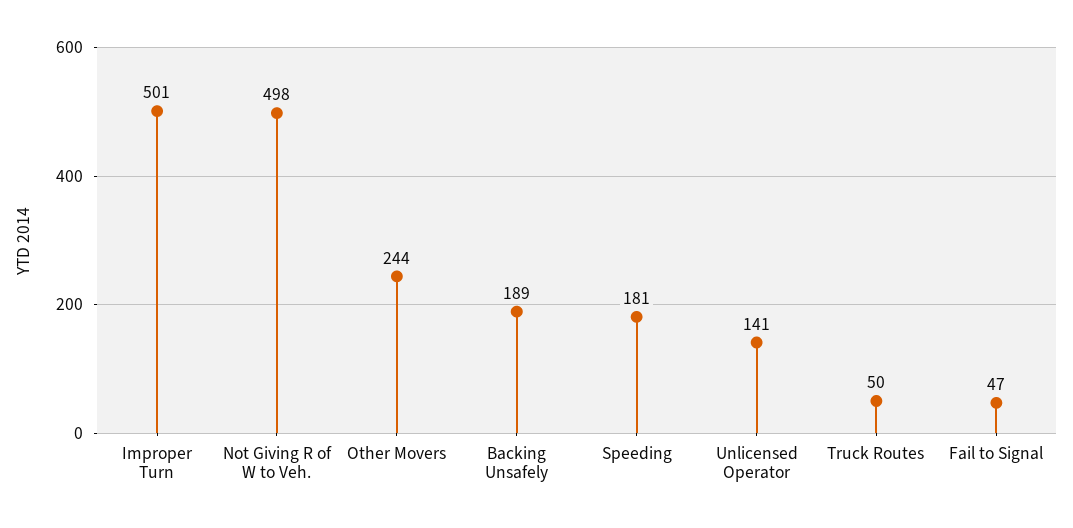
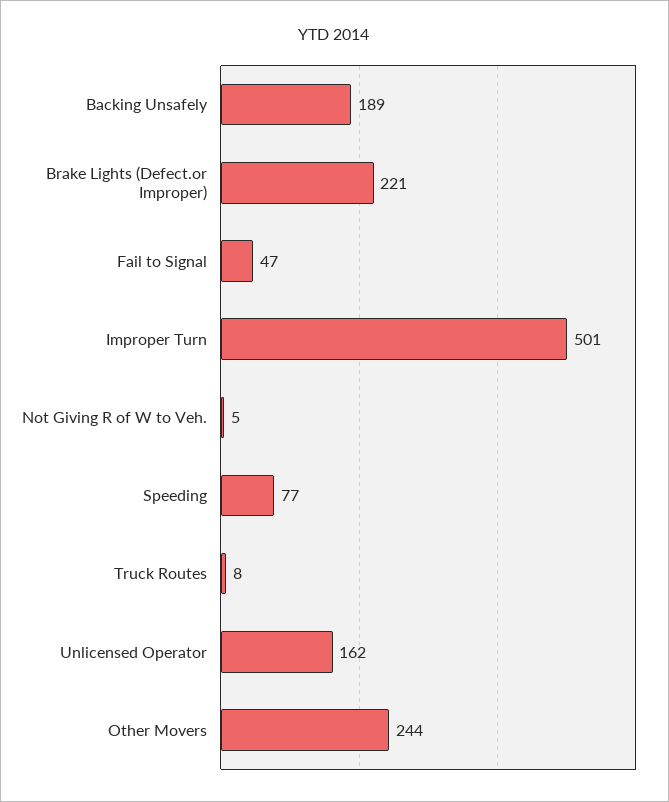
  {
    "Improper Turn": 501,
-   "Not Giving R of W to Veh.": 498,
+   "Not Giving R of W to Veh.": 5,
    "Other Movers": 244,
    "Backing Unsafely": 189,
-   "Speeding": 181,
+   "Speeding": 77,
-   "Unlicensed Operator": 141,
+   "Unlicensed Operator": 162,
-   "Truck Routes": 50,
+   "Truck Routes": 8,
-   "Fail to Signal": 47
+   "Fail to Signal": 47,
+   "Brake Lights (Defect.or Improper)": 221
  }

